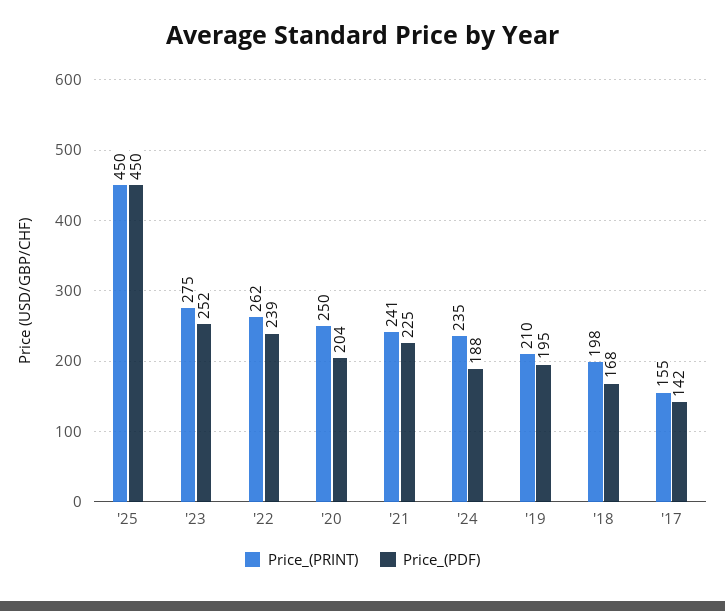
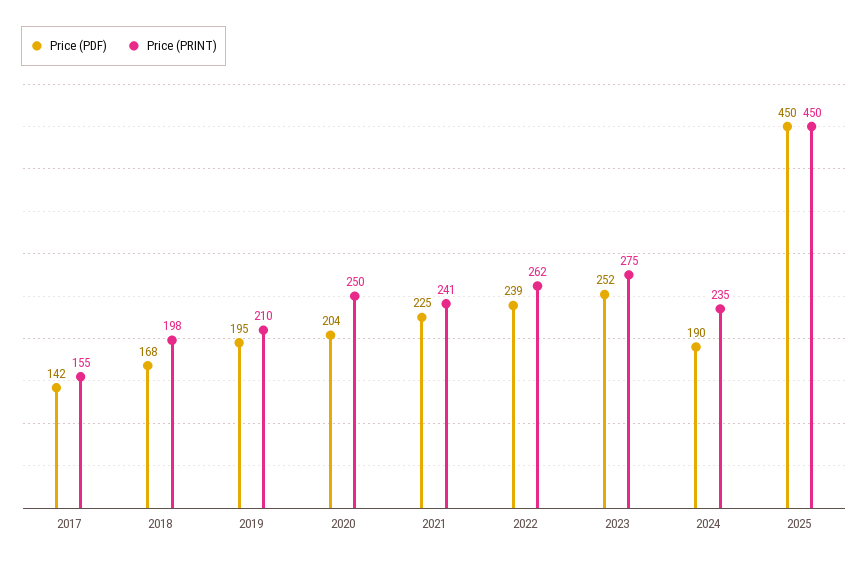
  {
    "Price_(PRINT)": {
      "'25": 450,
      "'23": 275,
      "'22": 262,
      "'20": 250,
      "'21": 241,
      "'24": 235,
      "'19": 210,
      "'18": 198,
      "'17": 155
    },
    "Price_(PDF)": {
      "'25": 450,
      "'23": 252,
      "'22": 239,
      "'20": 204,
      "'21": 225,
-     "'24": 188,
+     "'24": 190,
      "'19": 195,
      "'18": 168,
      "'17": 142
    }
  }

